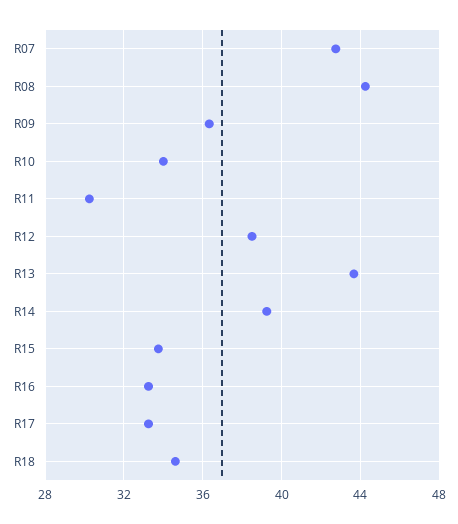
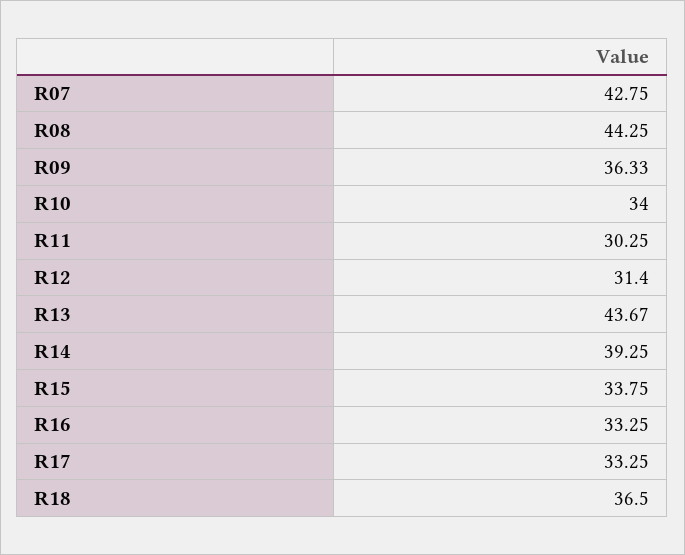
  {
    "R07": 42.75,
    "R08": 44.25,
    "R09": 36.33,
    "R10": 34,
    "R11": 30.25,
-   "R12": 38.5,
+   "R12": 31.4,
    "R13": 43.67,
    "R14": 39.25,
    "R15": 33.75,
    "R16": 33.25,
    "R17": 33.25,
-   "R18": 34.5
+   "R18": 36.5
  }

